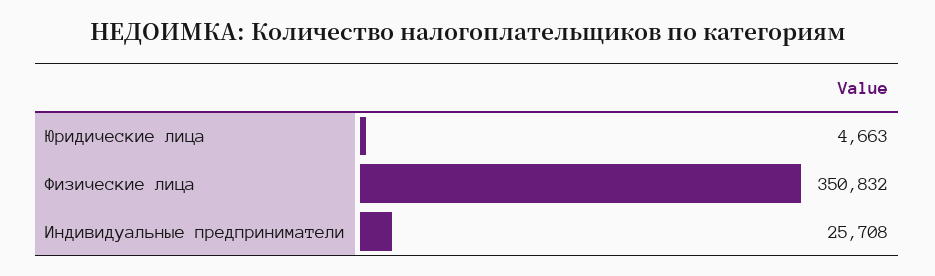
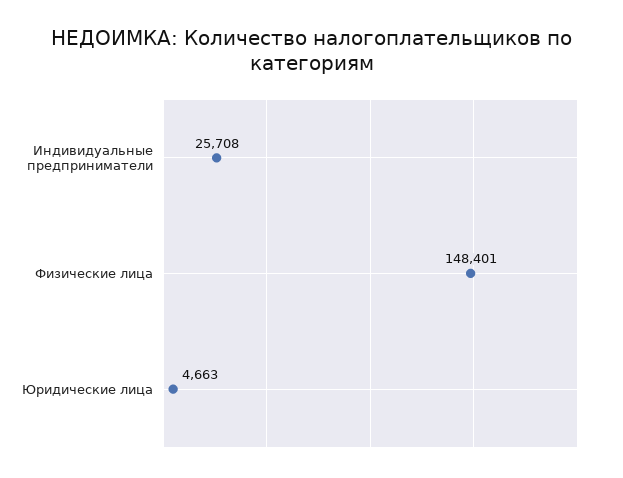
  {
    "Юридические лица": 4663,
-   "Физические лица": 350832,
+   "Физические лица": 148401,
    "Индивидуальные предприниматели": 25708
  }

